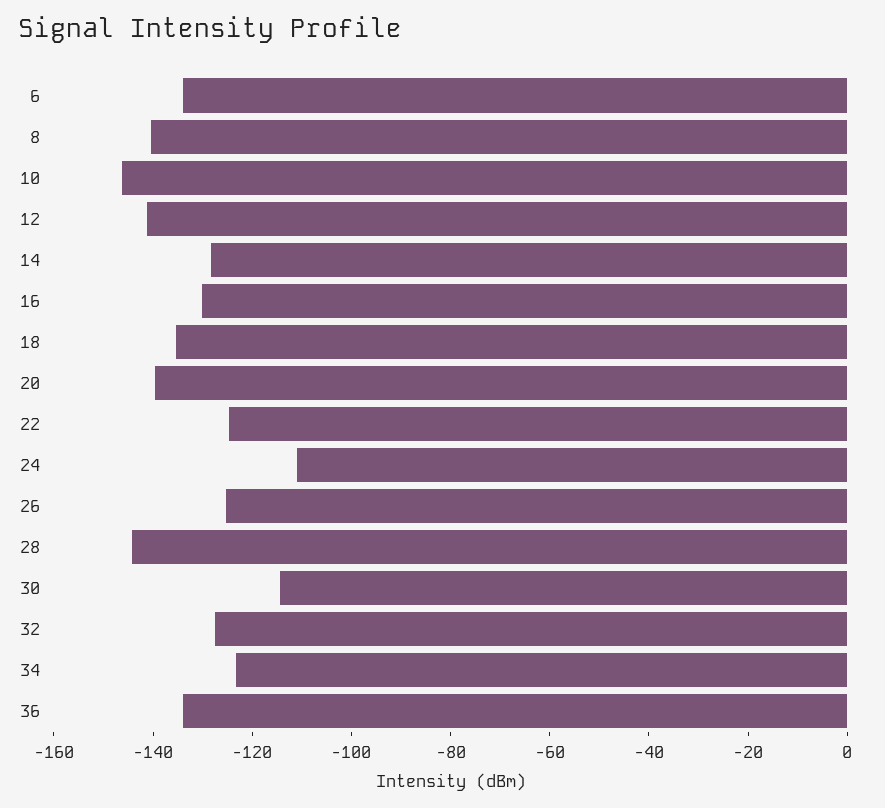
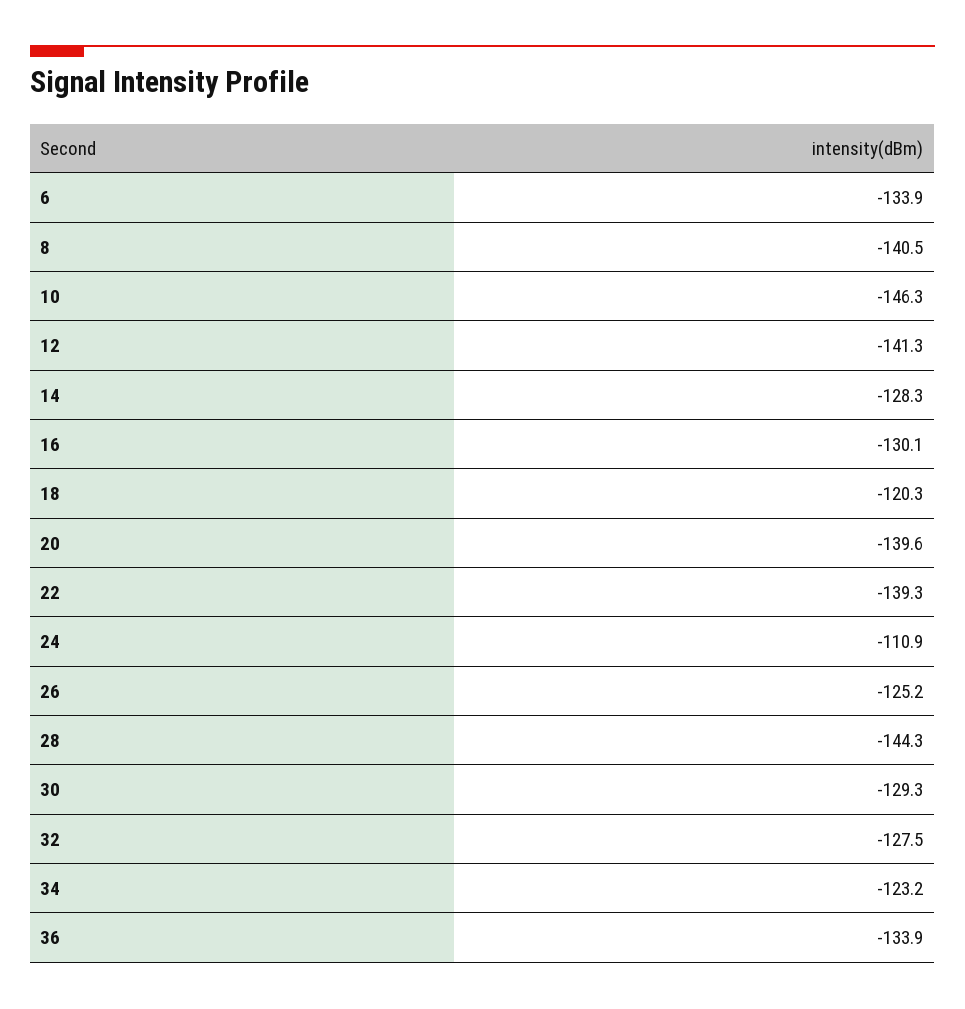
  {
    "6": -133.9,
    "8": -140.5,
    "10": -146.3,
    "12": -141.3,
    "14": -128.3,
    "16": -130.1,
-   "18": -135,
+   "18": -120.3,
    "20": -139.6,
-   "22": -125,
+   "22": -139.3,
    "24": -110.9,
    "26": -125.2,
    "28": -144.3,
-   "30": -115,
+   "30": -129.3,
    "32": -127.5,
    "34": -123.2,
    "36": -133.9
  }

